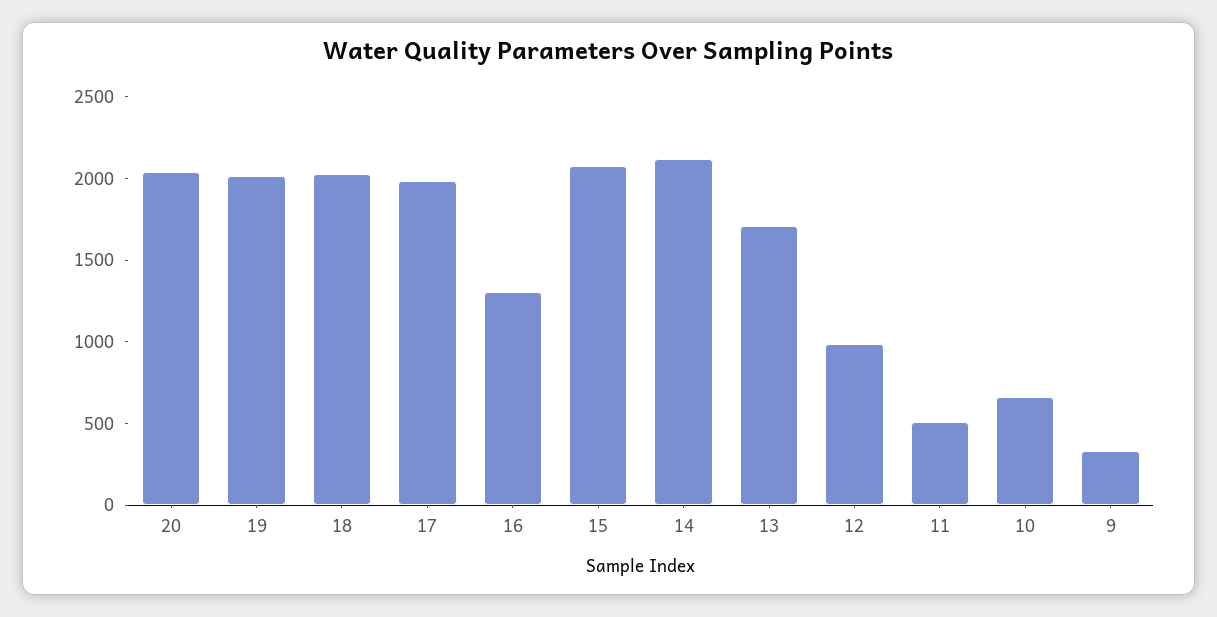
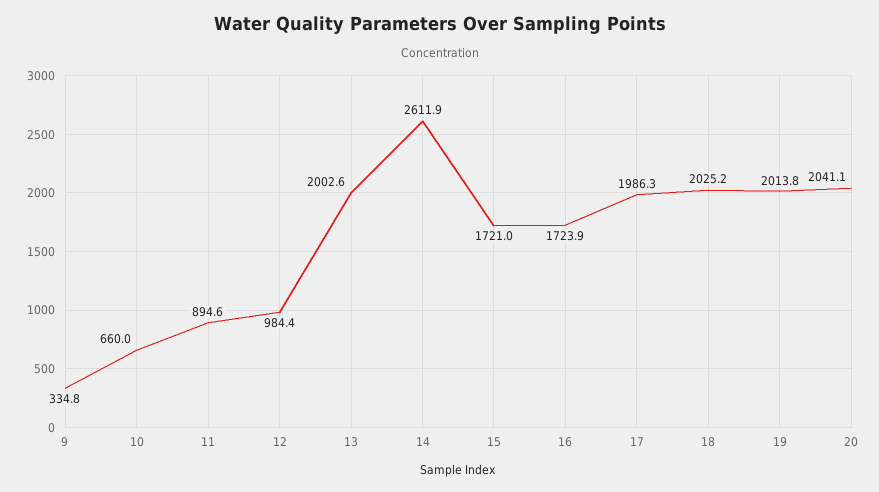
  {
    "20": 2041.1,
    "19": 2013.8,
    "18": 2025.2,
    "17": 1986.3,
-   "16": 1300,
+   "16": 1723.9,
-   "15": 2100,
+   "15": 1721,
-   "14": 2100,
+   "14": 2611.9,
-   "13": 1700,
+   "13": 2002.6,
    "12": 984.4,
-   "11": 500,
+   "11": 894.6,
    "10": 660,
    "9": 334.8
  }

